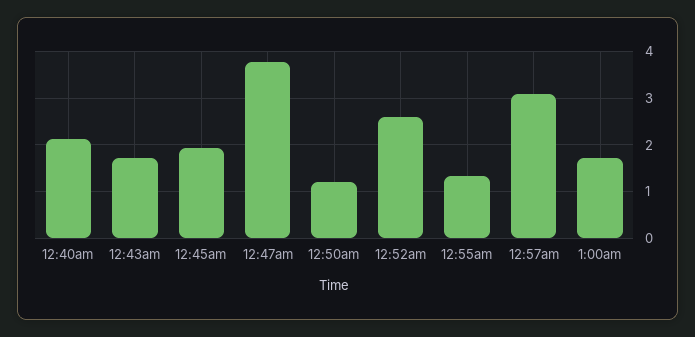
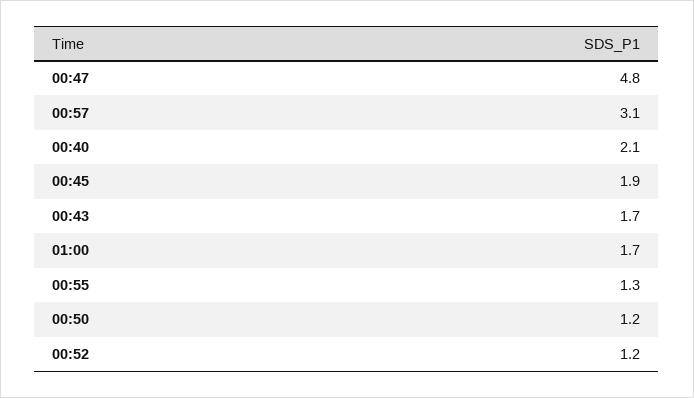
  {
    "12:40am": 2.1,
    "12:43am": 1.7,
    "12:45am": 1.9,
-   "12:47am": 3.8,
+   "12:47am": 4.8,
    "12:50am": 1.2,
-   "12:52am": 2.6,
+   "12:52am": 1.2,
    "12:55am": 1.3,
    "12:57am": 3.1,
    "1:00am": 1.7
  }

